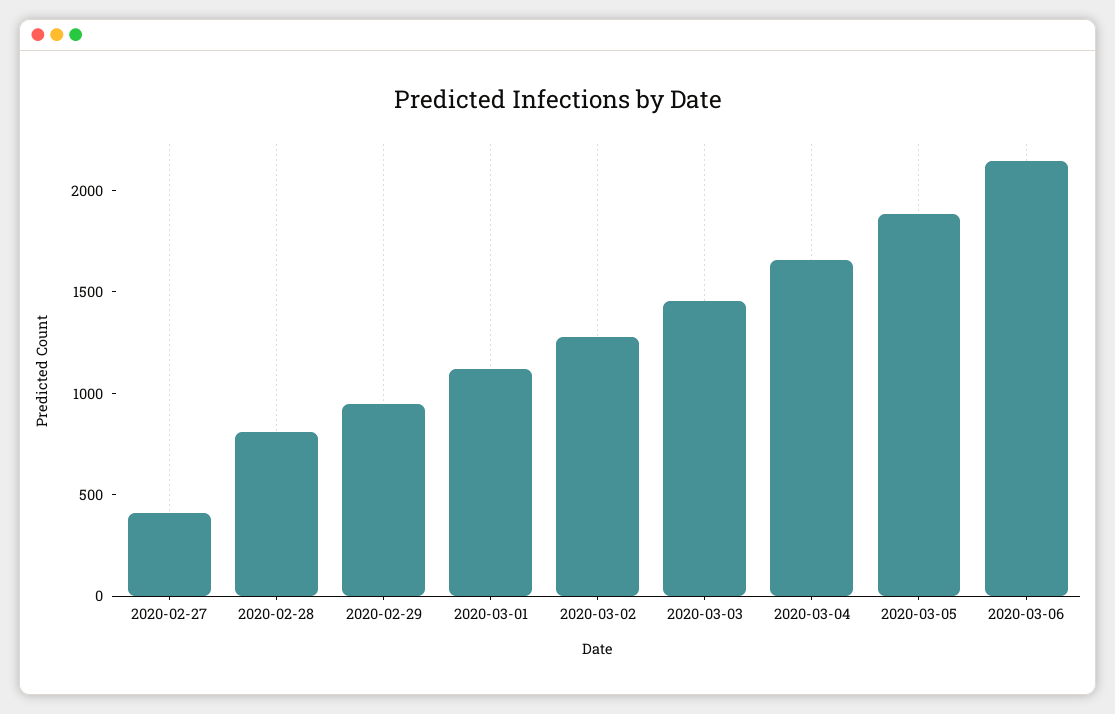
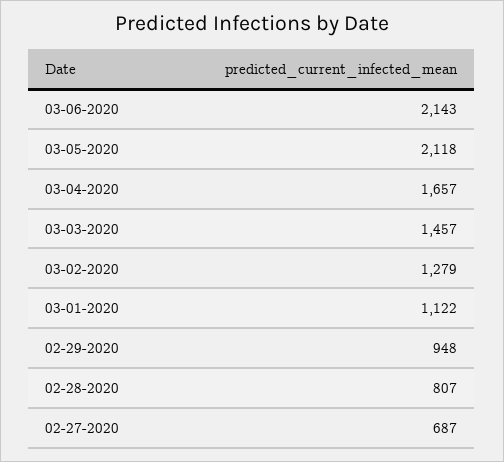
  {
-   "2020-02-27": 400,
+   "2020-02-27": 687,
    "2020-02-28": 807,
    "2020-02-29": 948,
    "2020-03-01": 1122,
    "2020-03-02": 1279,
    "2020-03-03": 1457,
    "2020-03-04": 1657,
-   "2020-03-05": 1900,
+   "2020-03-05": 2118,
    "2020-03-06": 2143
  }

